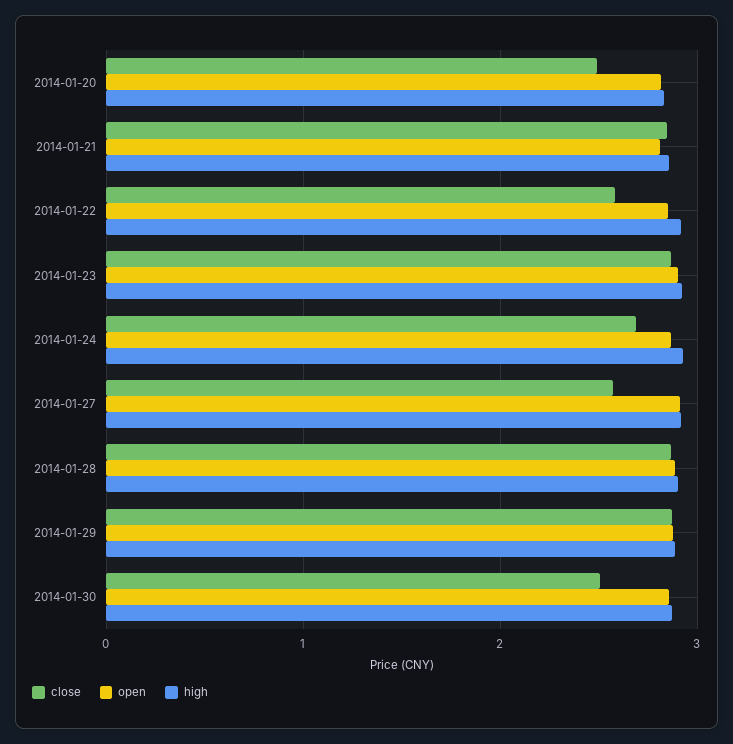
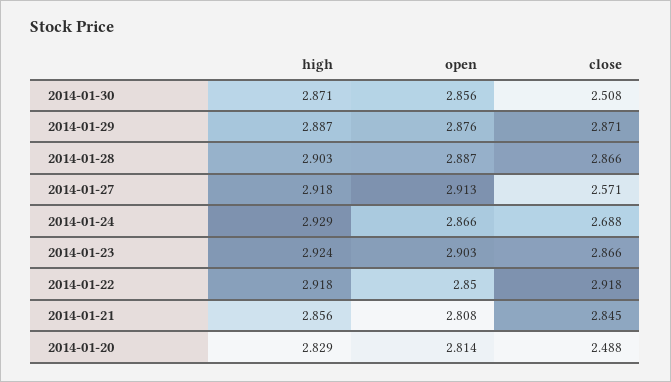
  {
    "close": {
      "2014-01-20": 2.488,
      "2014-01-21": 2.845,
-     "2014-01-22": 2.6,
+     "2014-01-22": 2.918,
      "2014-01-23": 2.866,
      "2014-01-24": 2.688,
      "2014-01-27": 2.571,
      "2014-01-28": 2.866,
      "2014-01-29": 2.871,
      "2014-01-30": 2.508
    },
    "open": {
      "2014-01-20": 2.814,
      "2014-01-21": 2.808,
      "2014-01-22": 2.85,
      "2014-01-23": 2.903,
      "2014-01-24": 2.866,
      "2014-01-27": 2.913,
      "2014-01-28": 2.887,
      "2014-01-29": 2.876,
      "2014-01-30": 2.856
    },
    "high": {
      "2014-01-20": 2.829,
      "2014-01-21": 2.856,
      "2014-01-22": 2.918,
      "2014-01-23": 2.924,
      "2014-01-24": 2.929,
      "2014-01-27": 2.918,
      "2014-01-28": 2.903,
      "2014-01-29": 2.887,
      "2014-01-30": 2.871
    }
  }

